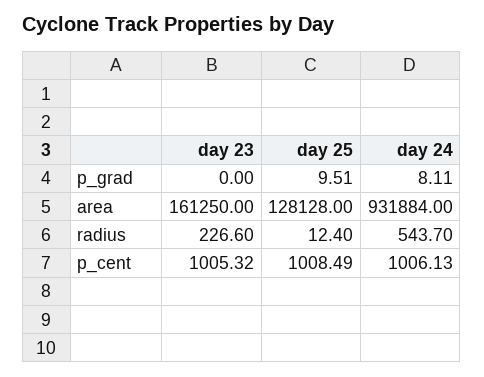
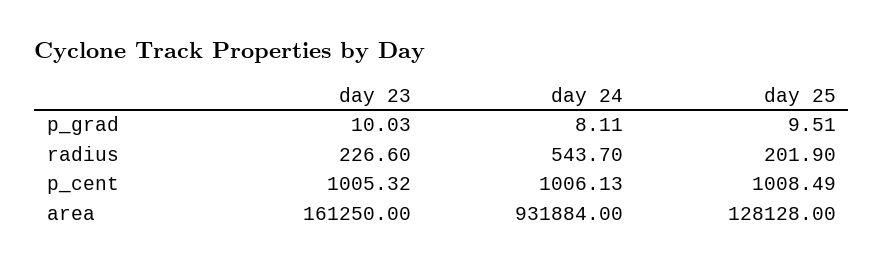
  {
    "day 23": {
-     "p_grad": 0,
+     "p_grad": 10.03,
      "area": 161250,
      "radius": 226.6,
      "p_cent": 1005.32
    },
    "day 25": {
      "p_grad": 9.51,
      "area": 128128,
-     "radius": 12.4,
+     "radius": 201.9,
      "p_cent": 1008.49
    },
    "day 24": {
      "p_grad": 8.11,
      "area": 931884,
      "radius": 543.7,
      "p_cent": 1006.13
    }
  }

